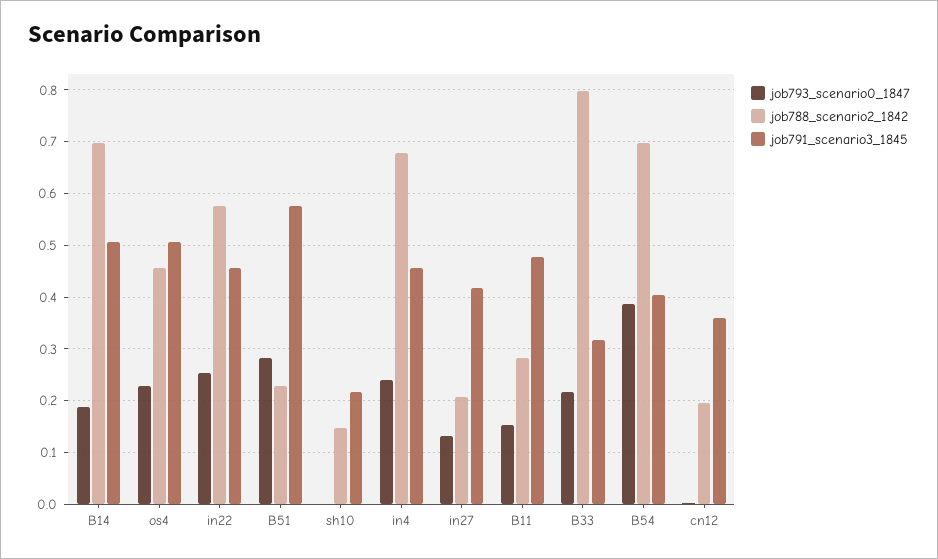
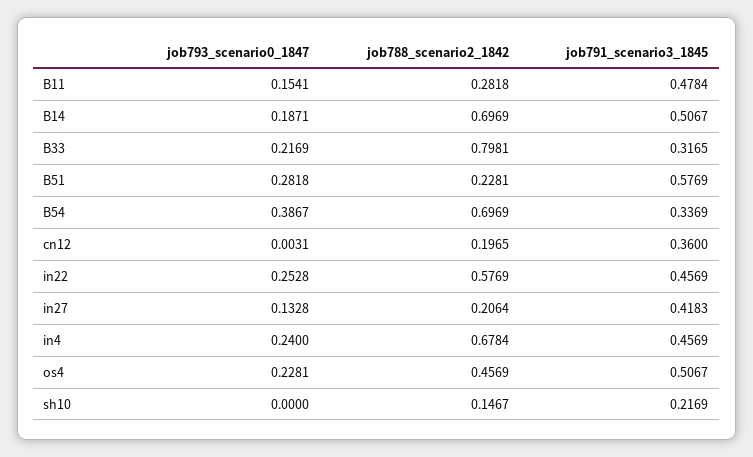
  {
    "job793_scenario0_1847": {
      "B14": 0.1871,
      "os4": 0.2281,
      "in22": 0.2528,
      "B51": 0.2818,
      "sh10": 0,
      "in4": 0.24,
      "in27": 0.1328,
      "B11": 0.1541,
      "B33": 0.2169,
      "B54": 0.3867,
      "cn12": 0.0031
    },
    "job788_scenario2_1842": {
      "B14": 0.6969,
      "os4": 0.4569,
      "in22": 0.5769,
      "B51": 0.2281,
      "sh10": 0.1467,
      "in4": 0.6784,
      "in27": 0.2064,
      "B11": 0.2818,
      "B33": 0.7981,
      "B54": 0.6969,
      "cn12": 0.1965
    },
    "job791_scenario3_1845": {
      "B14": 0.5067,
      "os4": 0.5067,
      "in22": 0.4569,
      "B51": 0.5769,
      "sh10": 0.2169,
      "in4": 0.4569,
      "in27": 0.4183,
      "B11": 0.4784,
      "B33": 0.3165,
-     "B54": 0.4,
+     "B54": 0.3369,
      "cn12": 0.36
    }
  }

